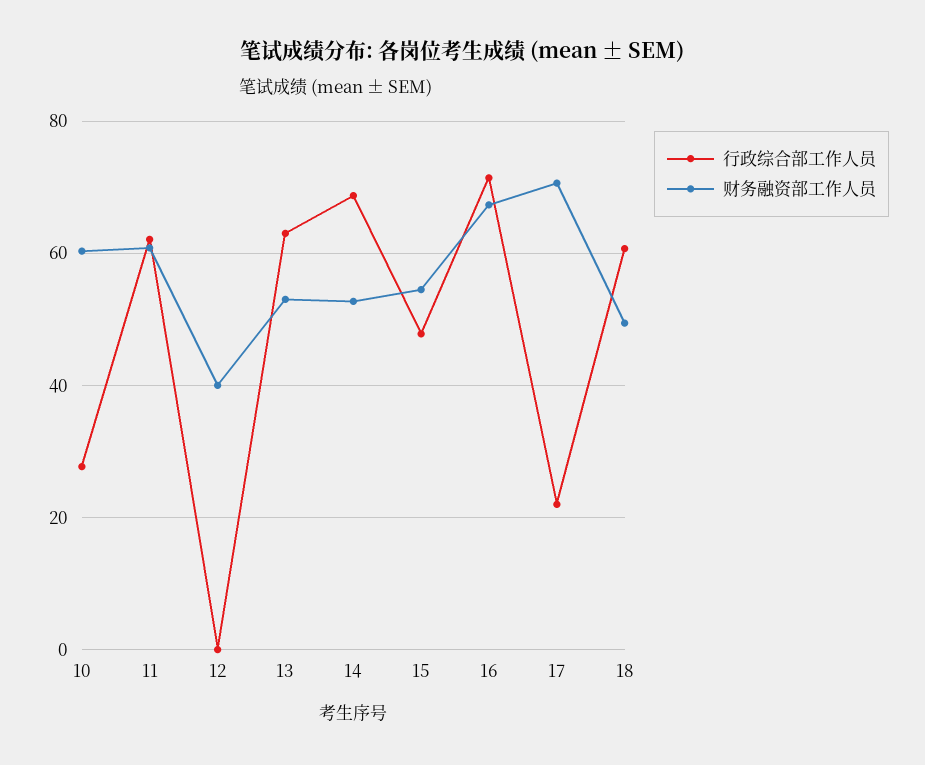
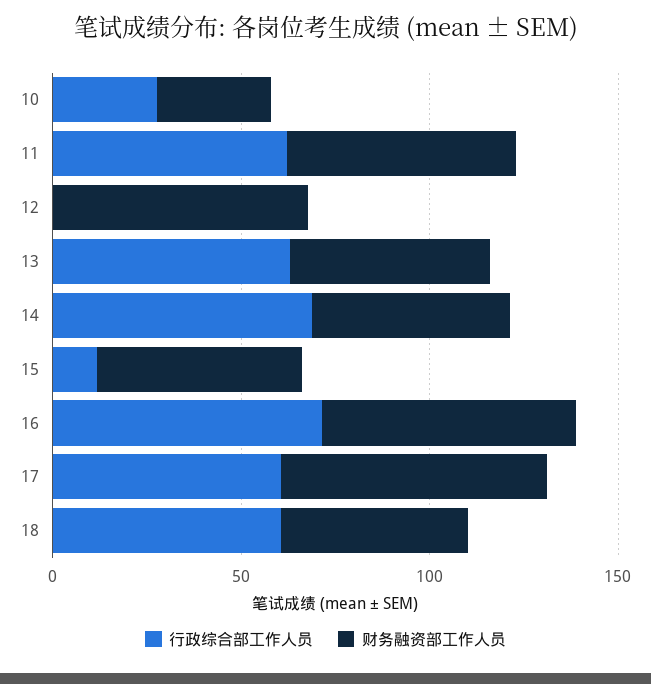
  {
    "行政综合部工作人员": {
      "10": 28,
      "11": 62,
      "12": 0,
      "13": 64,
      "14": 68,
-     "15": 48,
+     "15": 10,
      "16": 72,
-     "17": 22,
+     "17": 60,
      "18": 60
    },
    "财务融资部工作人员": {
-     "10": 60,
+     "10": 30,
      "11": 60,
-     "12": 40,
+     "12": 70,
      "13": 54,
      "14": 52,
      "15": 54,
      "16": 68,
      "17": 70,
      "18": 50
    }
  }

